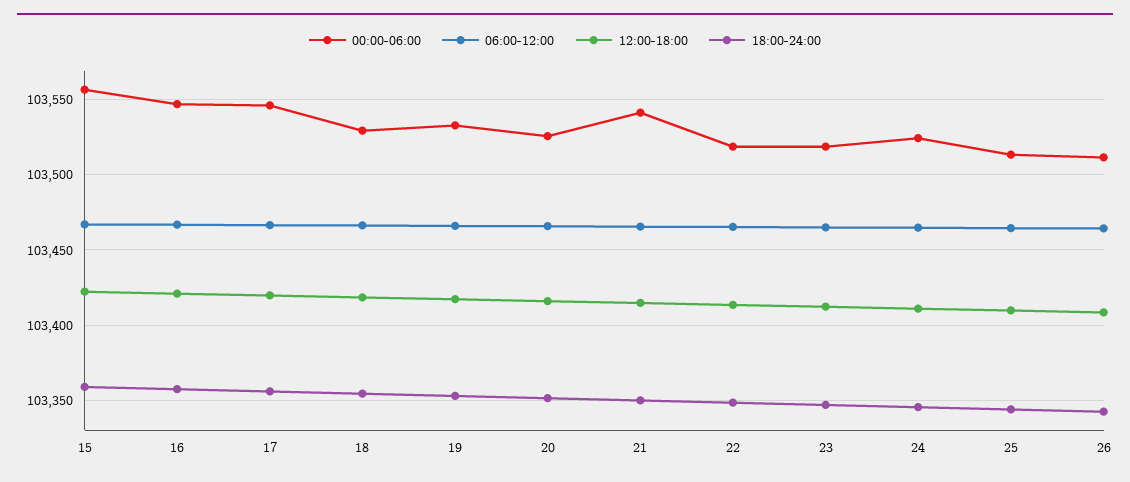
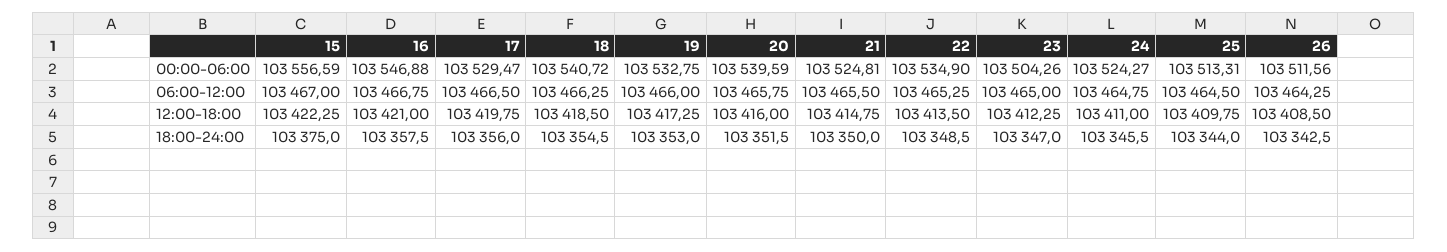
  {
    "00:00-06:00": {
      "15": 103556.59,
      "16": 103546.88,
-     "17": 103545,
+     "17": 103529.47,
-     "18": 103530,
+     "18": 103540.72,
      "19": 103532.75,
-     "20": 103525,
+     "20": 103539.59,
-     "21": 103540,
+     "21": 103524.81,
-     "22": 103520,
+     "22": 103534.9,
-     "23": 103520,
+     "23": 103504.26,
      "24": 103524.27,
      "25": 103513.31,
      "26": 103511.56
    },
    "06:00-12:00": {
      "15": 103467,
      "16": 103466.75,
      "17": 103466.5,
      "18": 103466.25,
      "19": 103466,
      "20": 103465.75,
      "21": 103465.5,
      "22": 103465.25,
      "23": 103465,
      "24": 103464.75,
      "25": 103464.5,
      "26": 103464.25
    },
    "12:00-18:00": {
      "15": 103422.25,
      "16": 103421,
      "17": 103419.75,
      "18": 103418.5,
      "19": 103417.25,
      "20": 103416,
      "21": 103414.75,
      "22": 103413.5,
      "23": 103412.25,
      "24": 103411,
      "25": 103409.75,
      "26": 103408.5
    },
    "18:00-24:00": {
-     "15": 103360,
+     "15": 103375,
      "16": 103357.5,
      "17": 103356,
      "18": 103354.5,
      "19": 103353,
      "20": 103351.5,
      "21": 103350,
      "22": 103348.5,
      "23": 103347,
      "24": 103345.5,
      "25": 103344,
      "26": 103342.5
    }
  }

